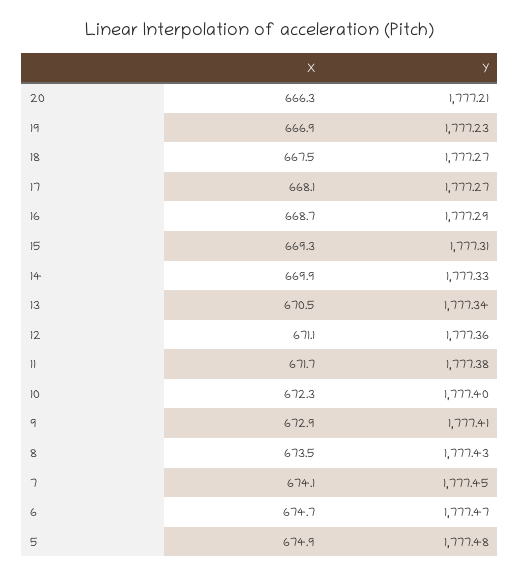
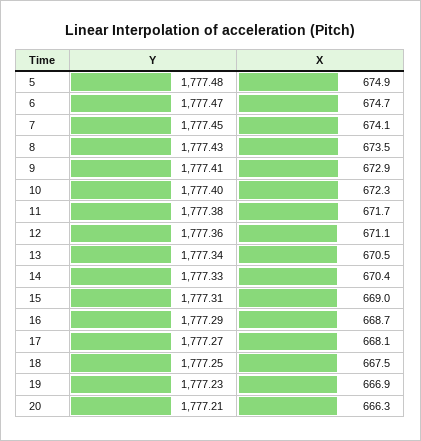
  {
    "X": {
      "20": 666.3,
      "19": 666.9,
      "18": 667.5,
      "17": 668.1,
      "16": 668.7,
-     "15": 669.3,
+     "15": 669,
-     "14": 669.9,
+     "14": 670.4,
      "13": 670.5,
      "12": 671.1,
      "11": 671.7,
      "10": 672.3,
      "9": 672.9,
      "8": 673.5,
      "7": 674.1,
      "6": 674.7,
      "5": 674.9
    },
    "Y": {
      "20": 1777.21,
      "19": 1777.23,
-     "18": 1777.27,
+     "18": 1777.25,
      "17": 1777.27,
      "16": 1777.29,
      "15": 1777.31,
      "14": 1777.33,
      "13": 1777.34,
      "12": 1777.36,
      "11": 1777.38,
      "10": 1777.4,
      "9": 1777.41,
      "8": 1777.43,
      "7": 1777.45,
      "6": 1777.47,
      "5": 1777.48
    }
  }

